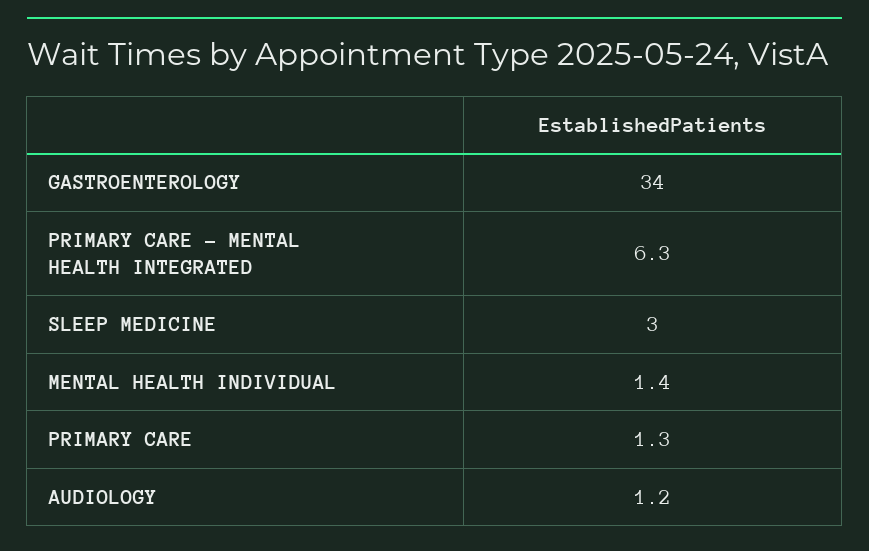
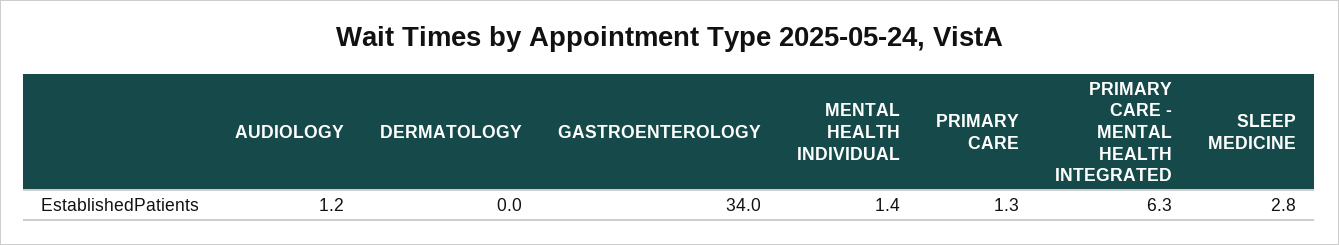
  {
    "GASTROENTEROLOGY": 34,
    "PRIMARY CARE - MENTAL HEALTH INTEGRATED": 6.3,
-   "SLEEP MEDICINE": 3,
+   "SLEEP MEDICINE": 2.8,
    "MENTAL HEALTH INDIVIDUAL": 1.4,
    "PRIMARY CARE": 1.3,
-   "AUDIOLOGY": 1.2
+   "AUDIOLOGY": 1.2,
+   "DERMATOLOGY": 0
  }

